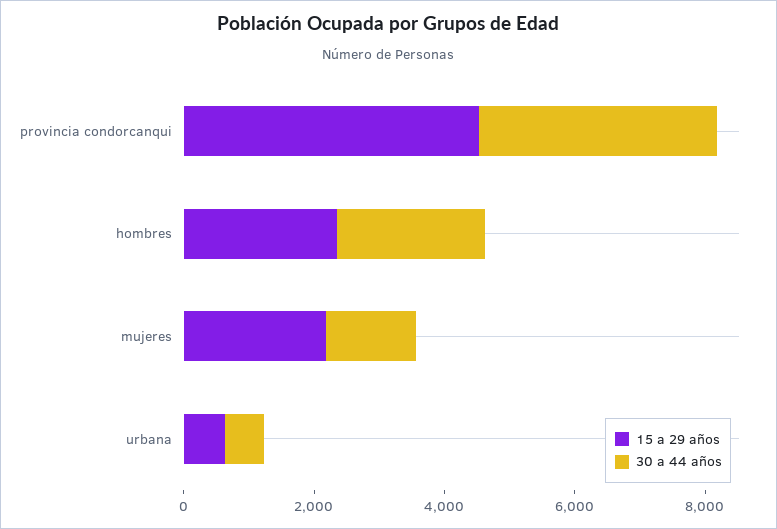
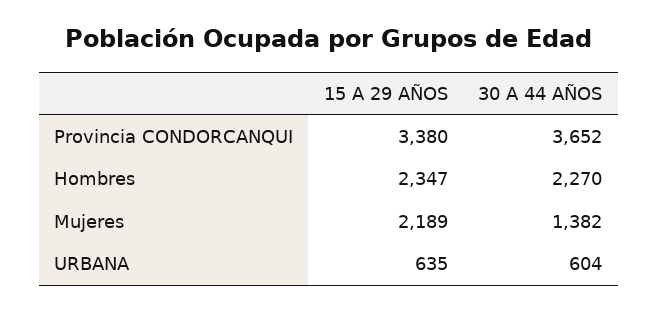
  {
    "15 a 29 años": {
-     "provincia condorcanqui": 4500,
+     "provincia condorcanqui": 3380,
      "hombres": 2347,
      "mujeres": 2189,
      "urbana": 635
    },
    "30 a 44 años": {
      "provincia condorcanqui": 3652,
      "hombres": 2270,
      "mujeres": 1382,
      "urbana": 604
    }
  }

